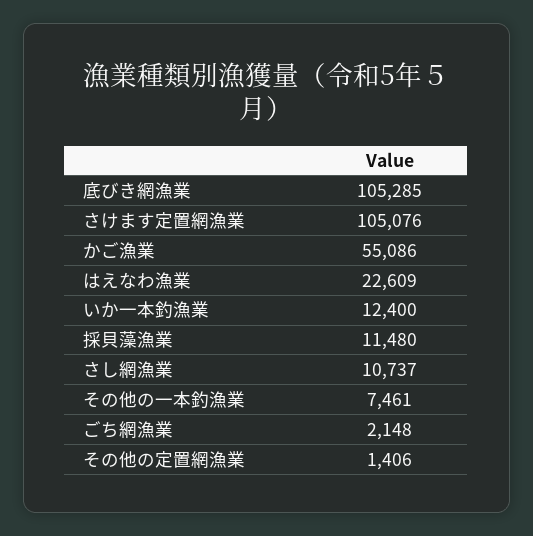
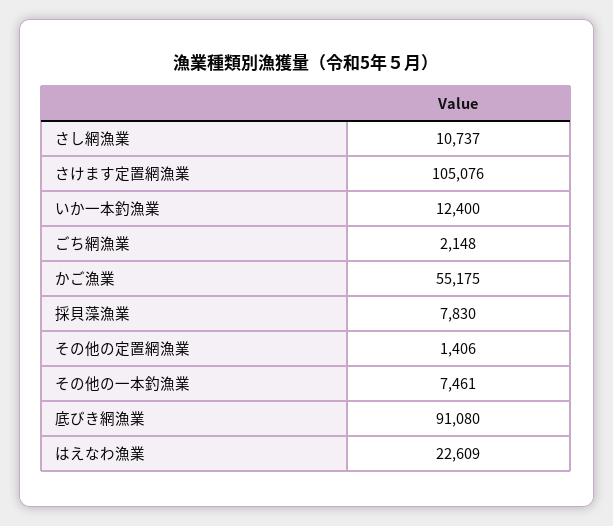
  {
-   "底びき網漁業": 105285,
+   "底びき網漁業": 91080,
    "さけます定置網漁業": 105076,
-   "かご漁業": 55086,
+   "かご漁業": 55175,
    "はえなわ漁業": 22609,
    "いか一本釣漁業": 12400,
-   "採貝藻漁業": 11480,
+   "採貝藻漁業": 7830,
    "さし網漁業": 10737,
    "その他の一本釣漁業": 7461,
    "ごち網漁業": 2148,
    "その他の定置網漁業": 1406
  }

